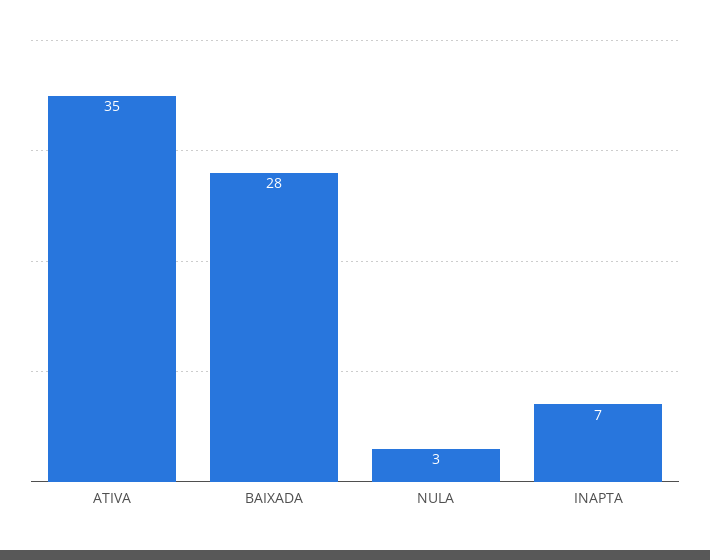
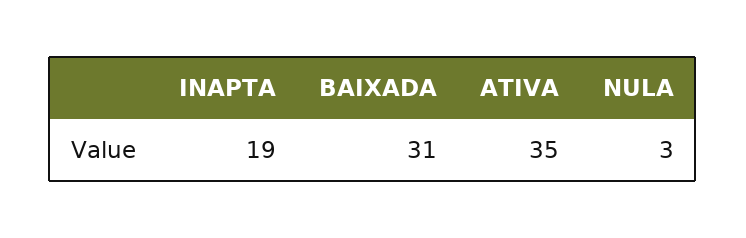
  {
    "ATIVA": 35,
-   "BAIXADA": 28,
+   "BAIXADA": 31,
    "NULA": 3,
-   "INAPTA": 7
+   "INAPTA": 19
  }

